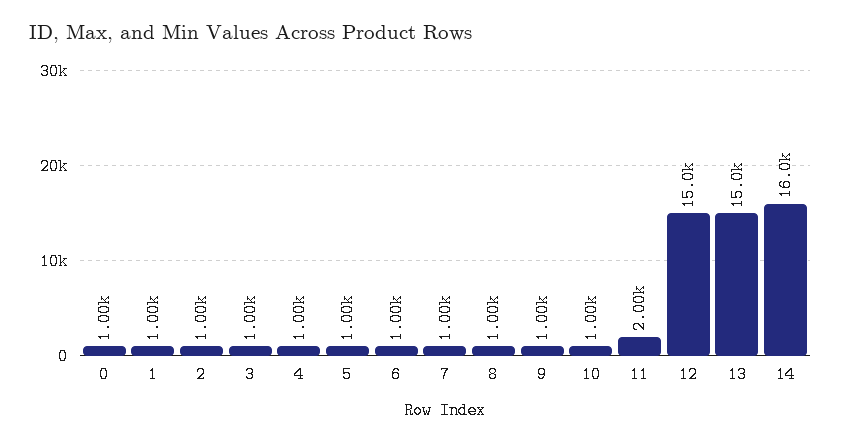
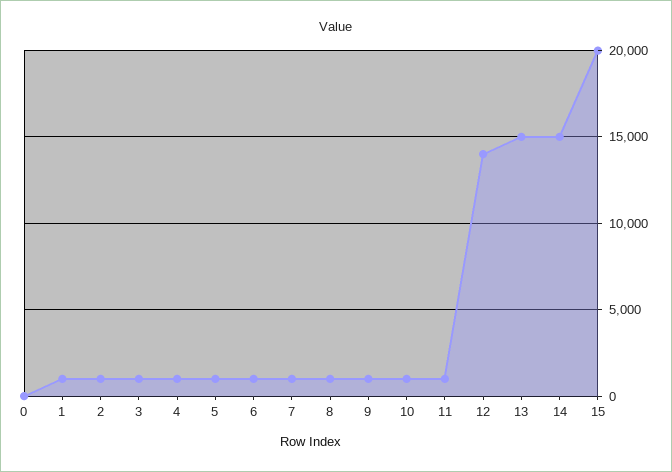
  {
-   "0": 1000,
+   "0": 0,
    "1": 1000,
    "2": 1000,
    "3": 1000,
    "4": 1000,
    "5": 1000,
    "6": 1000,
    "7": 1000,
    "8": 1000,
    "9": 1000,
    "10": 1000,
-   "11": 2000,
+   "11": 1000,
-   "12": 15000,
+   "12": 14000,
    "13": 15000,
-   "14": 16000
+   "14": 15000,
+   "15": 20000
  }

